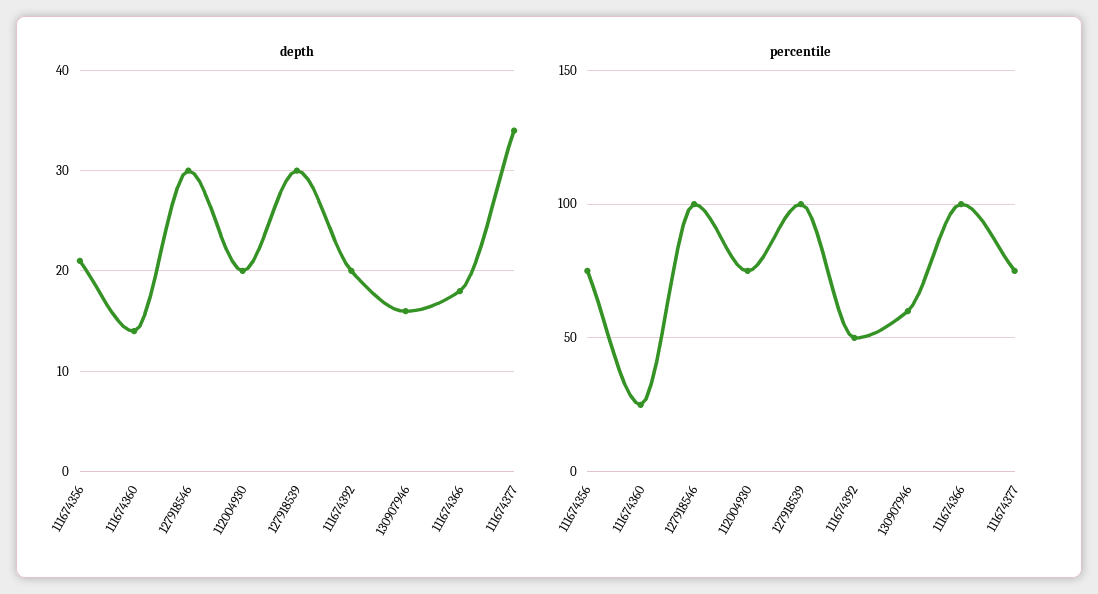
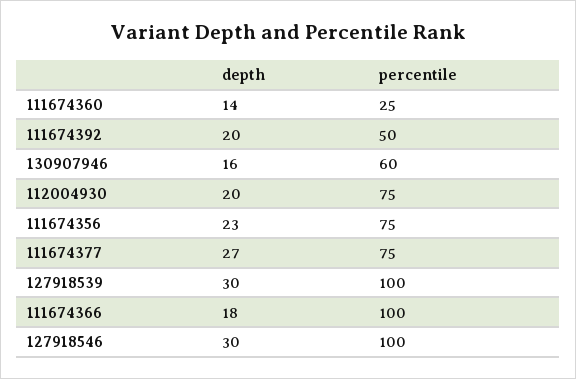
  {
    "depth": {
-     "111674356": 21,
+     "111674356": 23,
      "111674360": 14,
      "127918546": 30,
      "112004930": 20,
      "127918539": 30,
      "111674392": 20,
      "130907946": 16,
      "111674366": 18,
-     "111674377": 34
+     "111674377": 27
    },
    "percentile": {
      "111674356": 75,
      "111674360": 25,
      "127918546": 100,
      "112004930": 75,
      "127918539": 100,
      "111674392": 50,
      "130907946": 60,
      "111674366": 100,
      "111674377": 75
    }
  }

